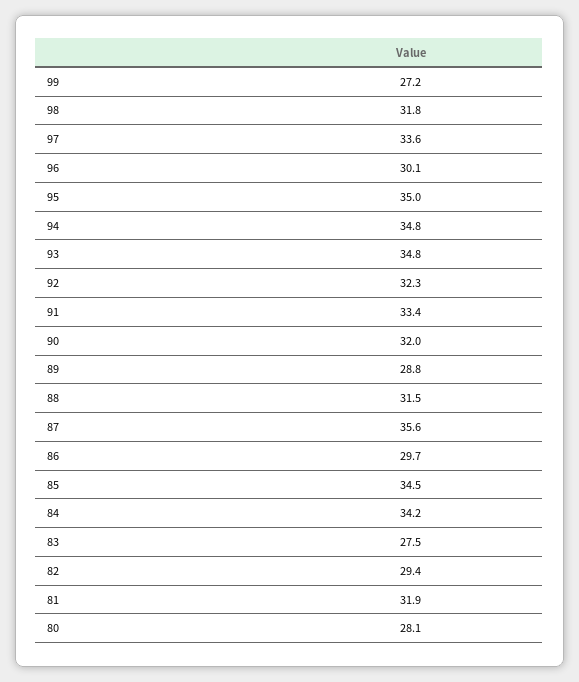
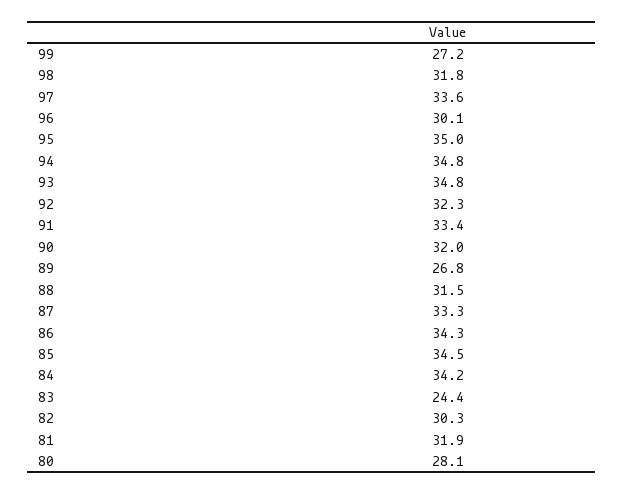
  {
    "99": 27.2,
    "98": 31.8,
    "97": 33.6,
    "96": 30.1,
    "95": 35,
    "94": 34.8,
    "93": 34.8,
    "92": 32.3,
    "91": 33.4,
    "90": 32,
-   "89": 28.8,
+   "89": 26.8,
    "88": 31.5,
-   "87": 35.6,
+   "87": 33.3,
-   "86": 29.7,
+   "86": 34.3,
    "85": 34.5,
    "84": 34.2,
-   "83": 27.5,
+   "83": 24.4,
-   "82": 29.4,
+   "82": 30.3,
    "81": 31.9,
    "80": 28.1
  }

